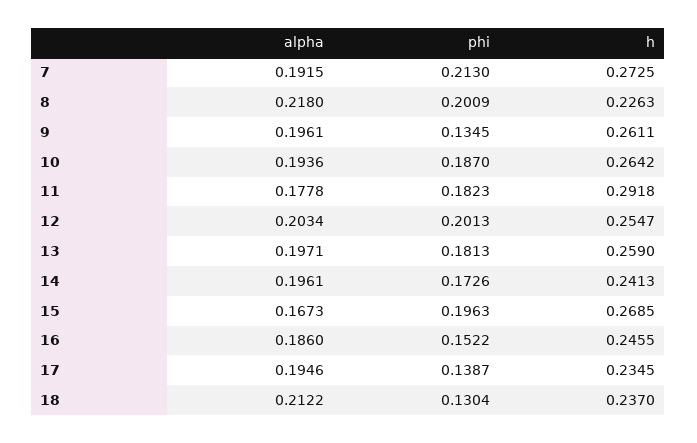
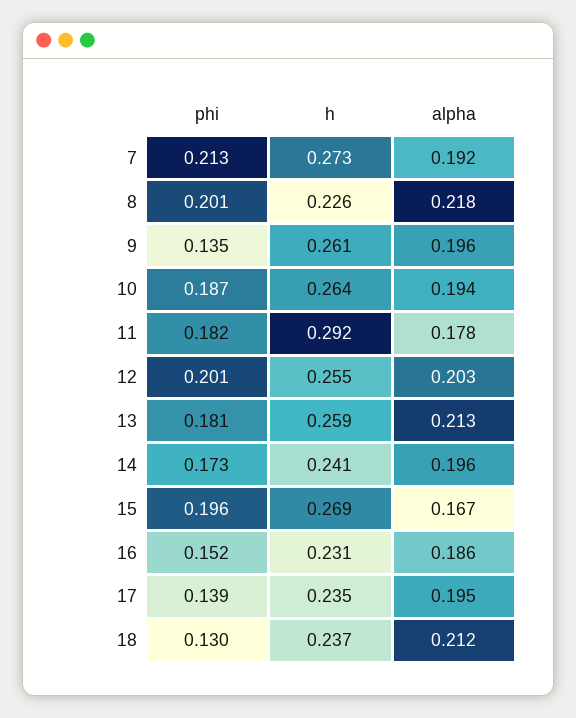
  {
    "alpha": {
      "7": 0.1915,
      "8": 0.218,
      "9": 0.1961,
      "10": 0.1936,
      "11": 0.1778,
      "12": 0.2034,
-     "13": 0.1971,
+     "13": 0.213,
      "14": 0.1961,
      "15": 0.1673,
      "16": 0.186,
      "17": 0.1946,
      "18": 0.2122
    },
    "phi": {
      "7": 0.213,
      "8": 0.2009,
      "9": 0.1345,
      "10": 0.187,
      "11": 0.1823,
      "12": 0.2013,
      "13": 0.1813,
      "14": 0.1726,
      "15": 0.1963,
      "16": 0.1522,
      "17": 0.1387,
      "18": 0.1304
    },
    "h": {
      "7": 0.2725,
      "8": 0.2263,
      "9": 0.2611,
      "10": 0.2642,
      "11": 0.2918,
      "12": 0.2547,
      "13": 0.259,
      "14": 0.2413,
      "15": 0.2685,
-     "16": 0.2455,
+     "16": 0.231,
      "17": 0.2345,
      "18": 0.237
    }
  }

